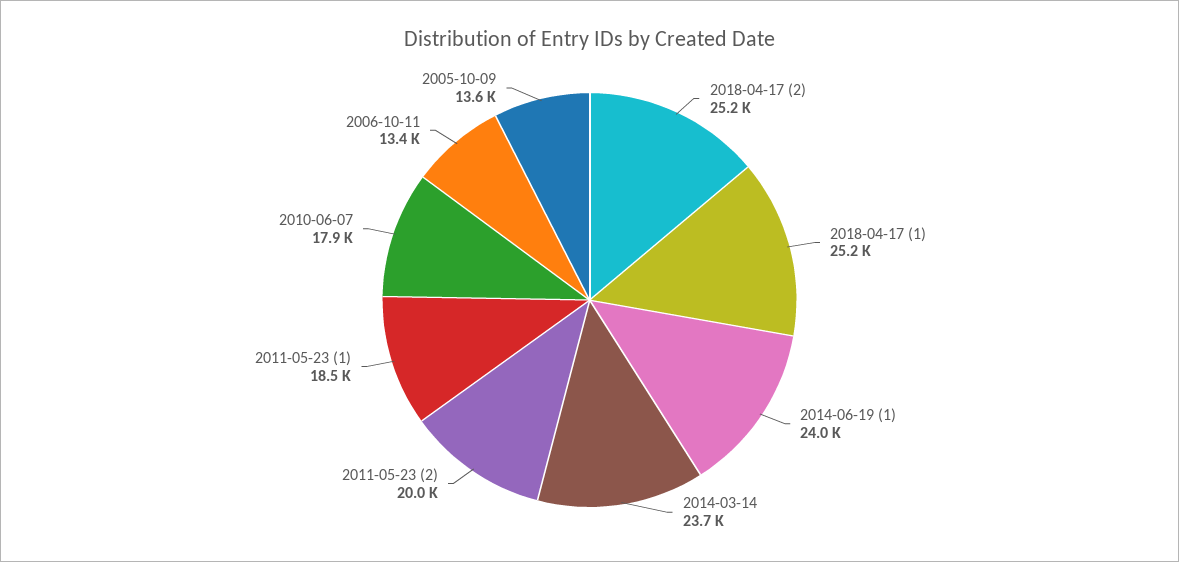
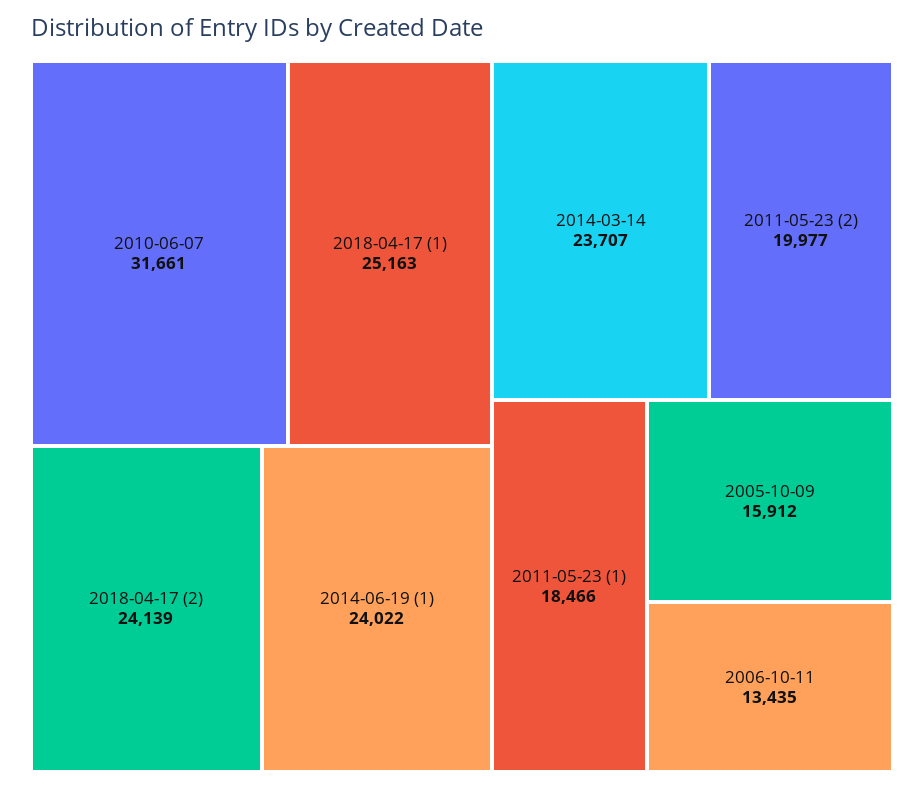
  {
-   "2018-04-17 (2)": 25200,
+   "2018-04-17 (2)": 24139,
    "2018-04-17 (1)": 25163,
    "2014-06-19 (1)": 24022,
    "2014-03-14": 23707,
    "2011-05-23 (2)": 19977,
    "2011-05-23 (1)": 18466,
-   "2010-06-07": 17900,
+   "2010-06-07": 31661,
    "2006-10-11": 13435,
-   "2005-10-09": 13600
+   "2005-10-09": 15912
  }

